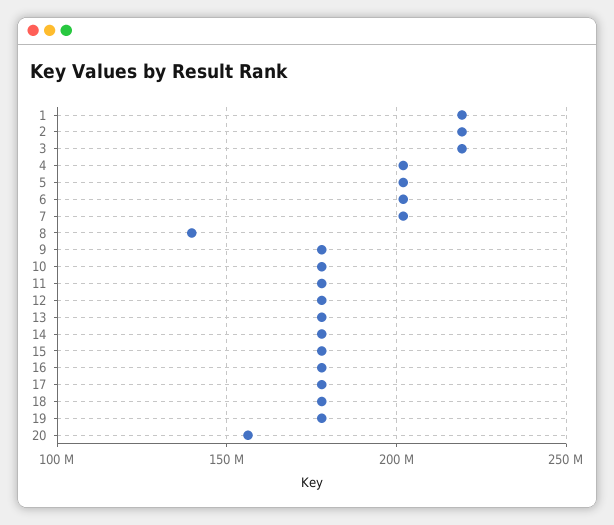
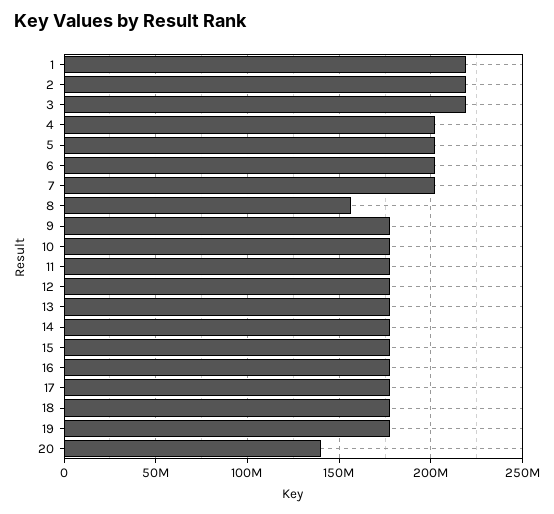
  {
    "1": 220000000,
    "2": 220000000,
    "3": 220000000,
    "4": 200000000,
    "5": 200000000,
    "6": 200000000,
    "7": 200000000,
-   "8": 140000000,
+   "8": 155000000,
    "9": 180000000,
    "10": 180000000,
    "11": 180000000,
    "12": 180000000,
    "13": 180000000,
    "14": 180000000,
    "15": 180000000,
    "16": 180000000,
    "17": 180000000,
    "18": 180000000,
    "19": 180000000,
-   "20": 155000000
+   "20": 140000000
  }

